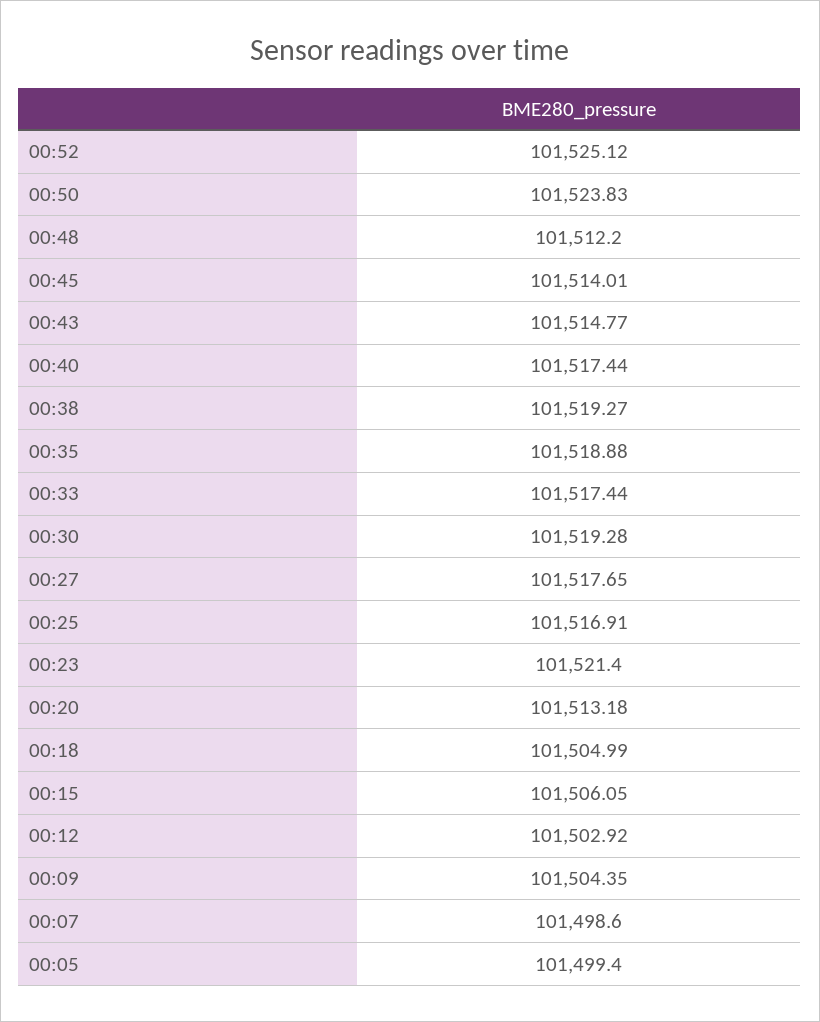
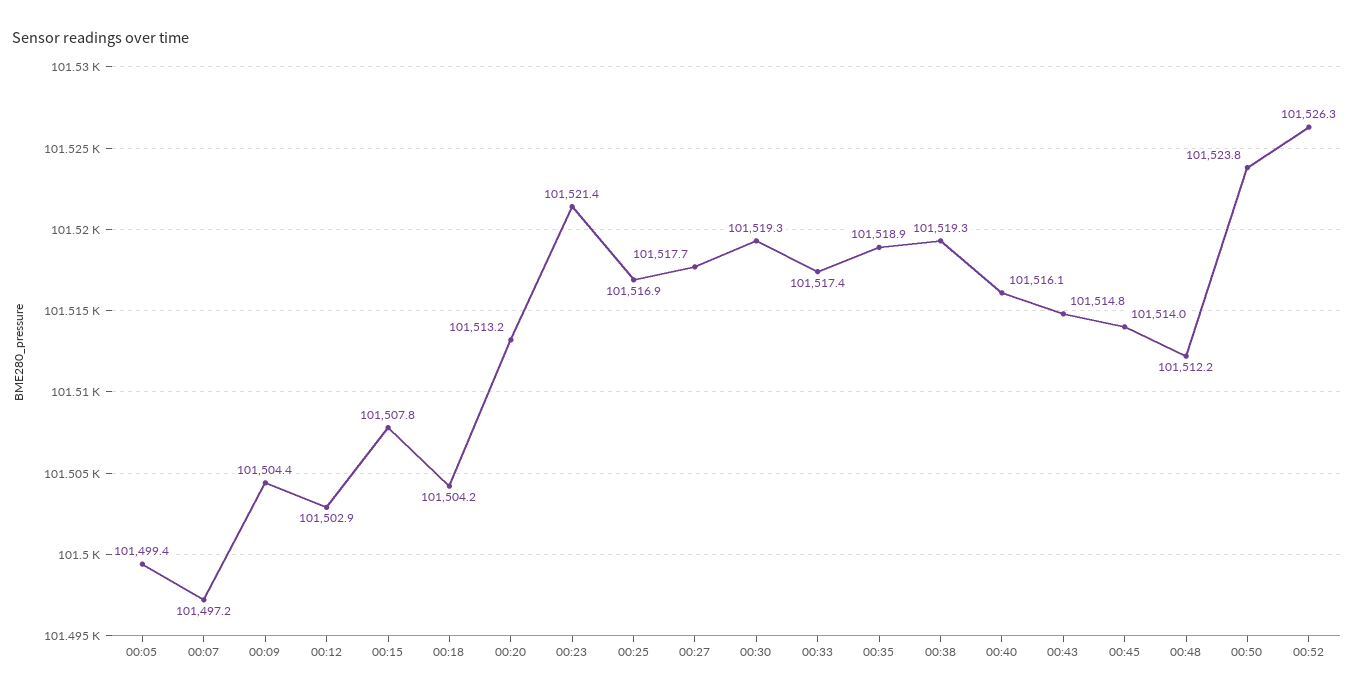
  {
-   "00:52": 101525.12,
+   "00:52": 101526.3,
    "00:50": 101523.83,
    "00:48": 101512.2,
    "00:45": 101514.01,
    "00:43": 101514.77,
-   "00:40": 101517.44,
+   "00:40": 101516.1,
    "00:38": 101519.27,
    "00:35": 101518.88,
    "00:33": 101517.44,
    "00:30": 101519.28,
    "00:27": 101517.65,
    "00:25": 101516.91,
    "00:23": 101521.4,
    "00:20": 101513.18,
-   "00:18": 101504.99,
+   "00:18": 101504.2,
-   "00:15": 101506.05,
+   "00:15": 101507.8,
    "00:12": 101502.92,
    "00:09": 101504.35,
-   "00:07": 101498.6,
+   "00:07": 101497.2,
    "00:05": 101499.4
  }

